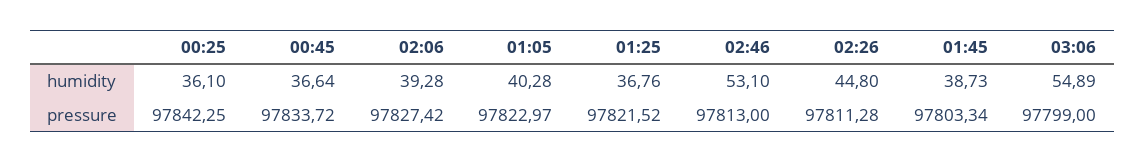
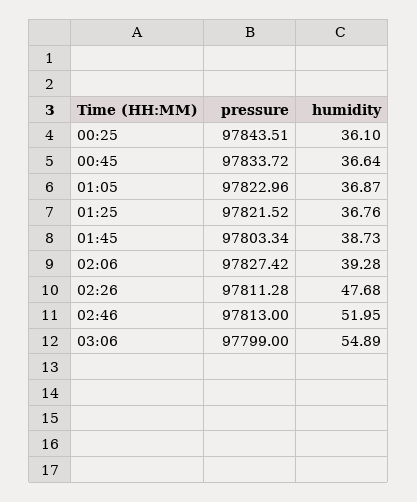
  {
    "00:25": {
      "humidity": 36.1,
-     "pressure": 97842.25
+     "pressure": 97843.51
    },
    "00:45": {
      "humidity": 36.64,
      "pressure": 97833.72
    },
    "02:06": {
      "humidity": 39.28,
      "pressure": 97827.42
    },
    "01:05": {
-     "humidity": 40.28,
+     "humidity": 36.87,
-     "pressure": 97822.97
+     "pressure": 97822.96
    },
    "01:25": {
      "humidity": 36.76,
      "pressure": 97821.52
    },
    "02:46": {
-     "humidity": 53.1,
+     "humidity": 51.95,
      "pressure": 97813
    },
    "02:26": {
-     "humidity": 44.8,
+     "humidity": 47.68,
      "pressure": 97811.28
    },
    "01:45": {
      "humidity": 38.73,
      "pressure": 97803.34
    },
    "03:06": {
      "humidity": 54.89,
      "pressure": 97799
    }
  }

